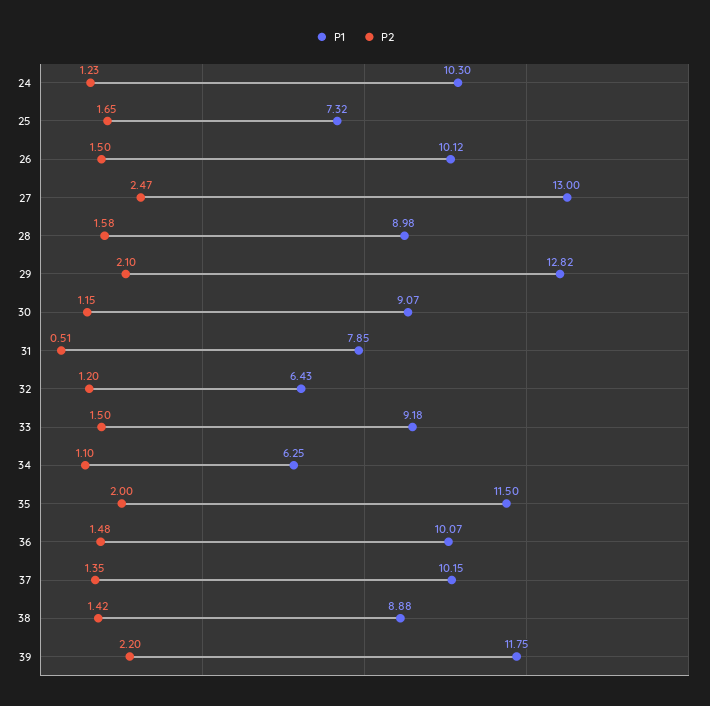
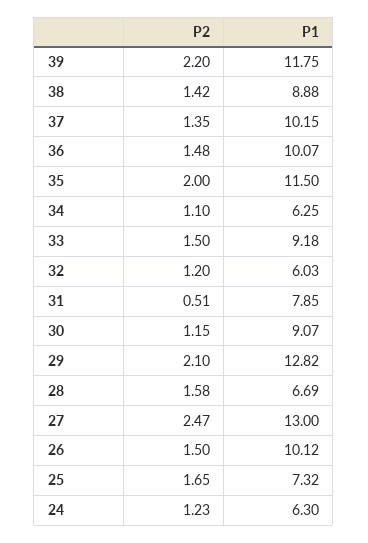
  {
    "P1": {
-     "24": 10.3,
+     "24": 6.3,
      "25": 7.32,
      "26": 10.12,
      "27": 13,
-     "28": 8.98,
+     "28": 6.69,
      "29": 12.82,
      "30": 9.07,
      "31": 7.85,
-     "32": 6.43,
+     "32": 6.03,
      "33": 9.18,
      "34": 6.25,
      "35": 11.5,
      "36": 10.07,
      "37": 10.15,
      "38": 8.88,
      "39": 11.75
    },
    "P2": {
      "24": 1.23,
      "25": 1.65,
      "26": 1.5,
      "27": 2.47,
      "28": 1.58,
      "29": 2.1,
      "30": 1.15,
      "31": 0.51,
      "32": 1.2,
      "33": 1.5,
      "34": 1.1,
      "35": 2,
      "36": 1.48,
      "37": 1.35,
      "38": 1.42,
      "39": 2.2
    }
  }

